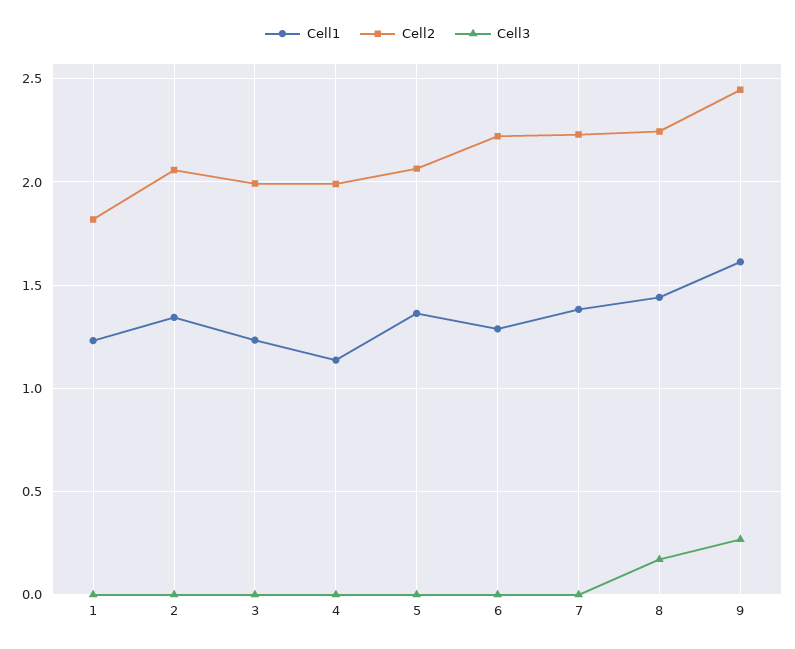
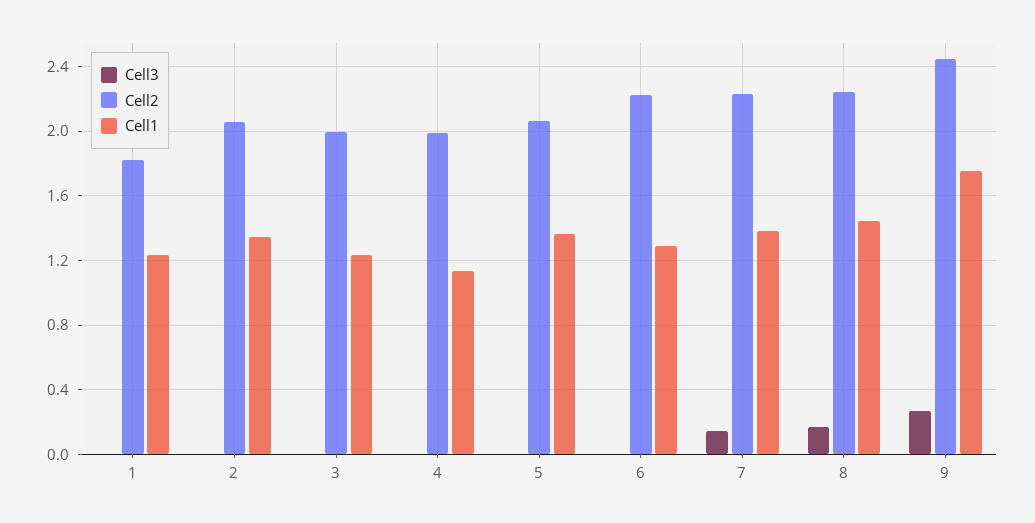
  {
    "Cell1": {
      "1": 1.25,
      "2": 1.35,
      "3": 1.25,
      "4": 1.15,
      "5": 1.35,
      "6": 1.3,
      "7": 1.4,
      "8": 1.45,
-     "9": 1.6
+     "9": 1.75
    },
    "Cell2": {
      "1": 1.8,
      "2": 2.05,
      "3": 2,
      "4": 2,
      "5": 2.05,
      "6": 2.2,
      "7": 2.25,
      "8": 2.25,
      "9": 2.45
    },
    "Cell3": {
      "1": 0,
      "2": 0,
      "3": 0,
      "4": 0,
      "5": 0,
      "6": 0,
-     "7": 0,
+     "7": 0.15,
      "8": 0.15,
      "9": 0.25
    }
  }

